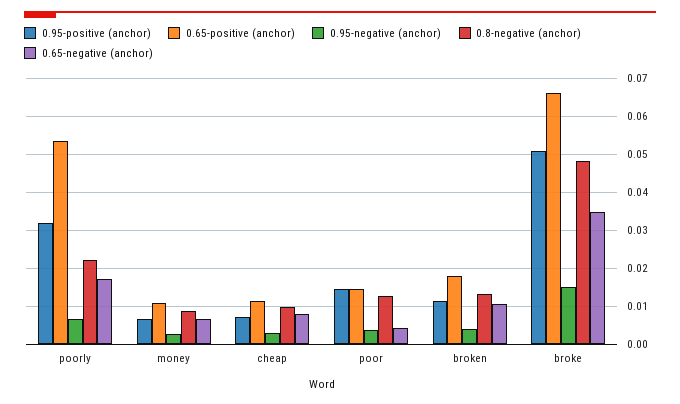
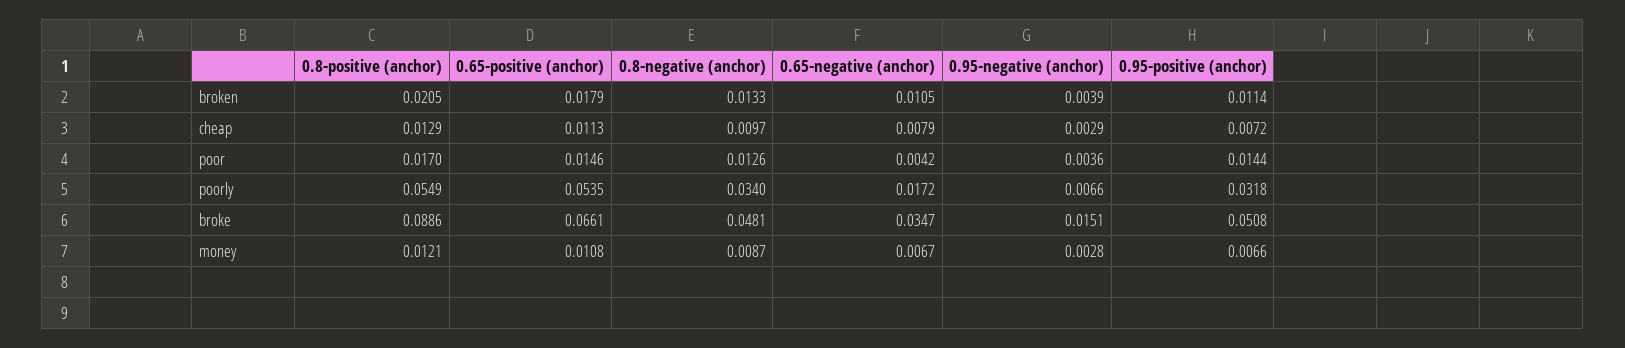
  {
    "0.95-positive (anchor)": {
      "poorly": 0.0318,
      "money": 0.0066,
      "cheap": 0.0072,
      "poor": 0.0144,
      "broken": 0.0114,
      "broke": 0.0508
    },
    "0.65-positive (anchor)": {
      "poorly": 0.0535,
      "money": 0.0108,
      "cheap": 0.0113,
      "poor": 0.0146,
      "broken": 0.0179,
      "broke": 0.0661
    },
    "0.95-negative (anchor)": {
      "poorly": 0.0066,
      "money": 0.0028,
      "cheap": 0.0029,
      "poor": 0.0036,
      "broken": 0.0039,
      "broke": 0.0151
    },
    "0.8-negative (anchor)": {
-     "poorly": 0.022,
+     "poorly": 0.034,
      "money": 0.0087,
      "cheap": 0.0097,
      "poor": 0.0126,
      "broken": 0.0133,
      "broke": 0.0481
    },
    "0.65-negative (anchor)": {
      "poorly": 0.0172,
      "money": 0.0067,
      "cheap": 0.0079,
      "poor": 0.0042,
      "broken": 0.0105,
      "broke": 0.0347
-   }
+   },
+   "0.8-positive (anchor)": {
+     "broken": 0.0205,
+     "cheap": 0.0129,
+     "poor": 0.017,
+     "poorly": 0.0549,
+     "broke": 0.0886,
+     "money": 0.0121
+   }
  }

